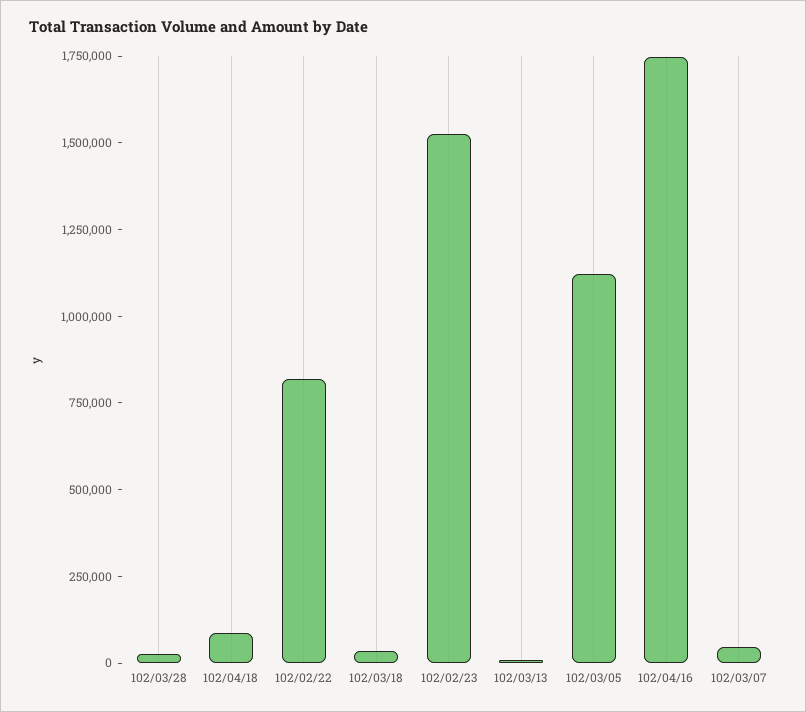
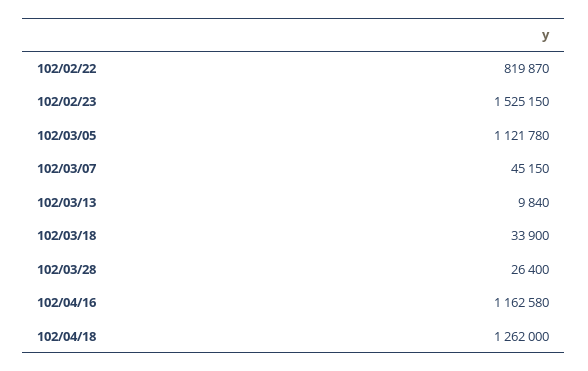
  {
    "102/03/28": 26400,
-   "102/04/18": 100000,
+   "102/04/18": 1262000,
    "102/02/22": 819870,
    "102/03/18": 33900,
    "102/02/23": 1525150,
    "102/03/13": 9840,
    "102/03/05": 1121780,
-   "102/04/16": 1750000,
+   "102/04/16": 1162580,
    "102/03/07": 45150
  }

